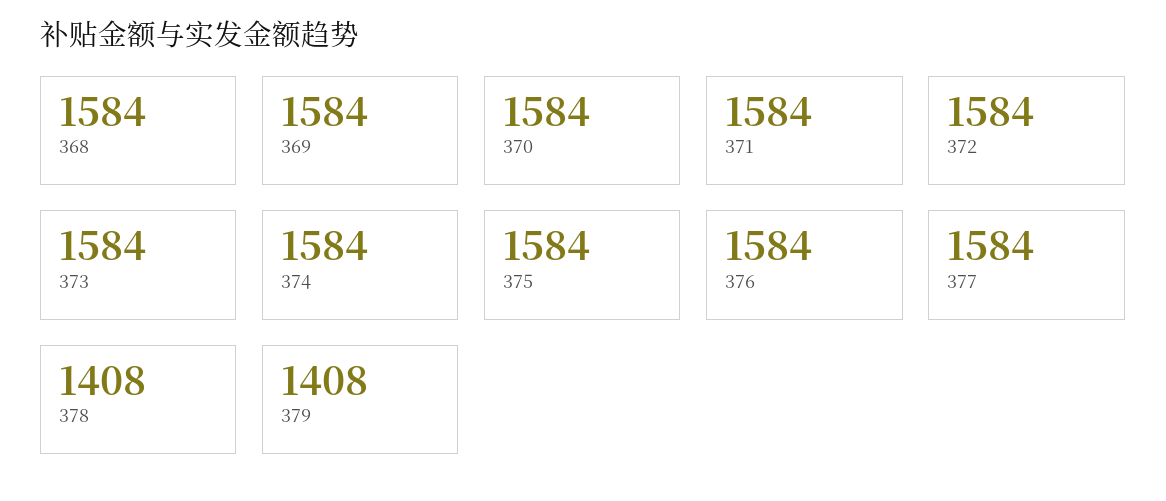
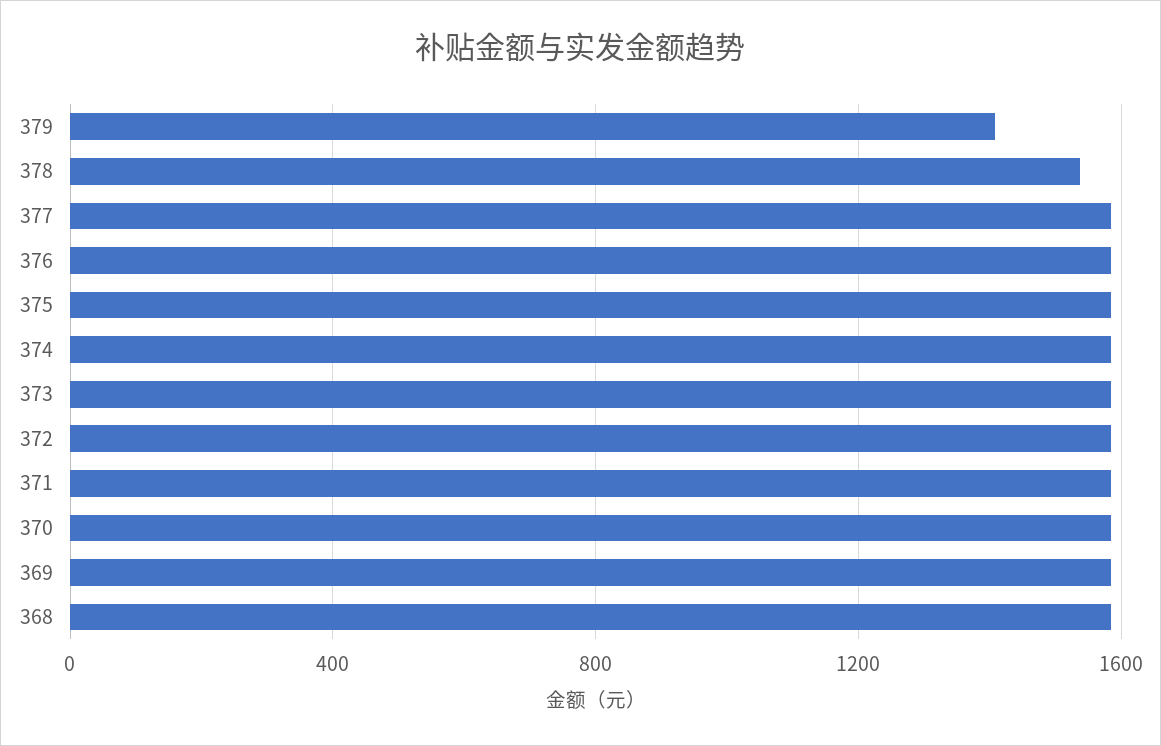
  {
    "368": 1584,
    "369": 1584,
    "370": 1584,
    "371": 1584,
    "372": 1584,
    "373": 1584,
    "374": 1584,
    "375": 1584,
    "376": 1584,
    "377": 1584,
-   "378": 1408,
+   "378": 1550,
    "379": 1408
  }

